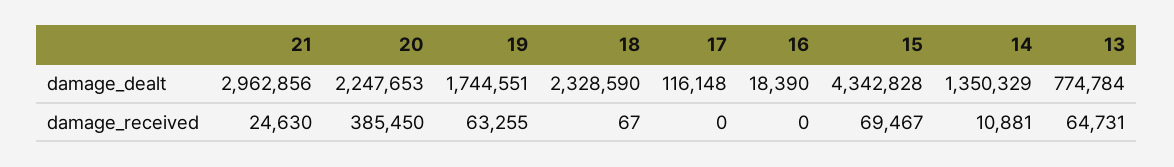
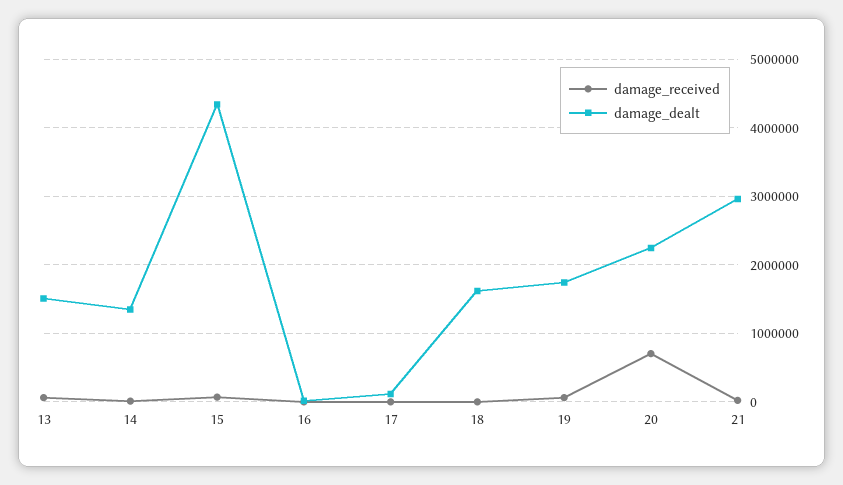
  {
    "damage_dealt": {
      "21": 2962856,
      "20": 2247653,
      "19": 1744551,
-     "18": 2328590,
+     "18": 1600000,
      "17": 116148,
      "16": 18390,
      "15": 4342828,
      "14": 1350329,
-     "13": 774784
+     "13": 1500000
    },
    "damage_received": {
      "21": 24630,
-     "20": 385450,
+     "20": 700000,
      "19": 63255,
      "18": 67,
      "17": 0,
      "16": 0,
      "15": 69467,
      "14": 10881,
      "13": 64731
    }
  }

